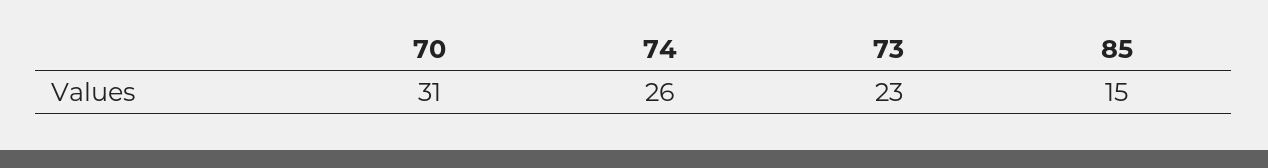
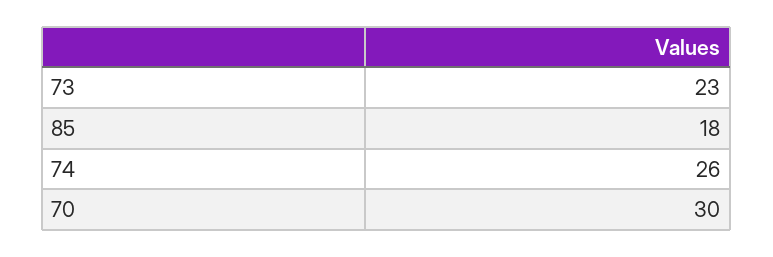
  {
-   "70": 31,
+   "70": 30,
    "74": 26,
    "73": 23,
-   "85": 15
+   "85": 18
  }

